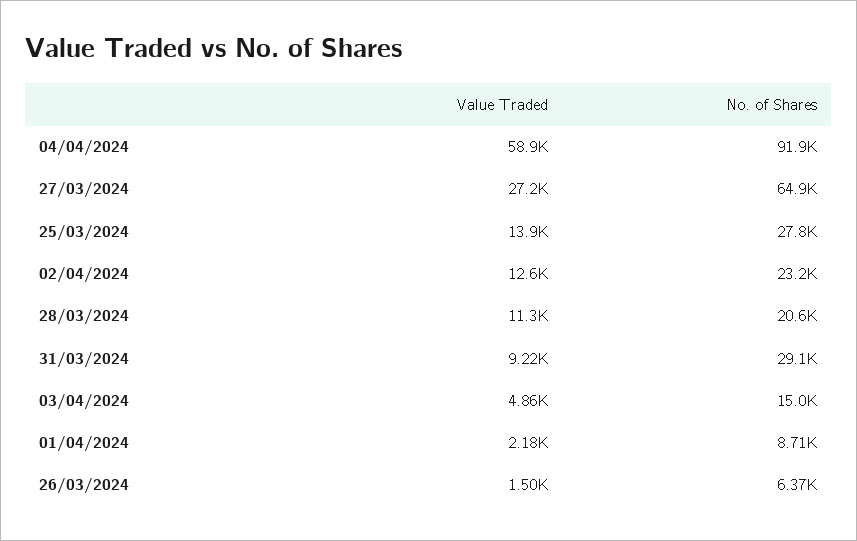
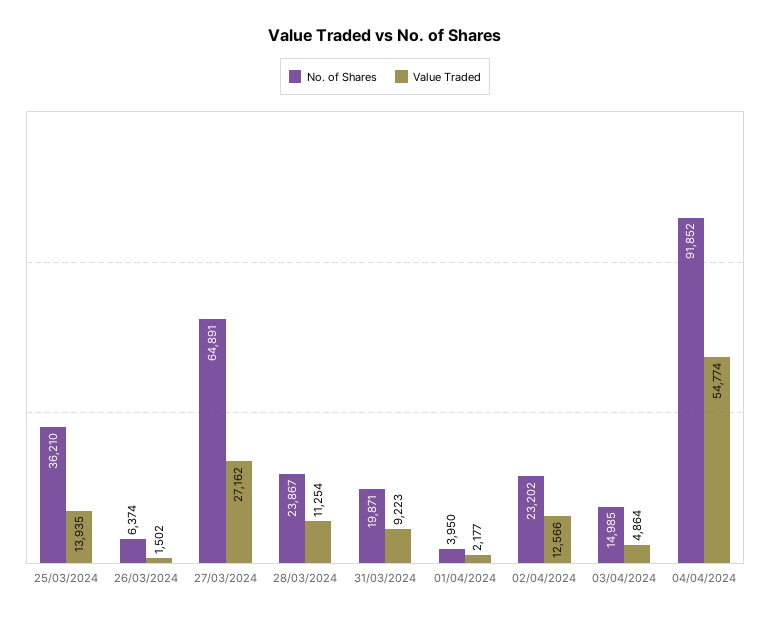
  {
    "Value Traded": {
-     "04/04/2024": 58900,
+     "04/04/2024": 54774,
      "27/03/2024": 27162,
      "25/03/2024": 13935,
      "02/04/2024": 12566,
      "28/03/2024": 11254,
      "31/03/2024": 9223,
      "03/04/2024": 4864,
      "01/04/2024": 2177,
      "26/03/2024": 1502
    },
    "No. of Shares": {
      "04/04/2024": 91852,
      "27/03/2024": 64891,
-     "25/03/2024": 27800,
+     "25/03/2024": 36210,
      "02/04/2024": 23202,
-     "28/03/2024": 20600,
+     "28/03/2024": 23867,
-     "31/03/2024": 29100,
+     "31/03/2024": 19871,
      "03/04/2024": 14985,
-     "01/04/2024": 8710,
+     "01/04/2024": 3950,
      "26/03/2024": 6374
    }
  }

